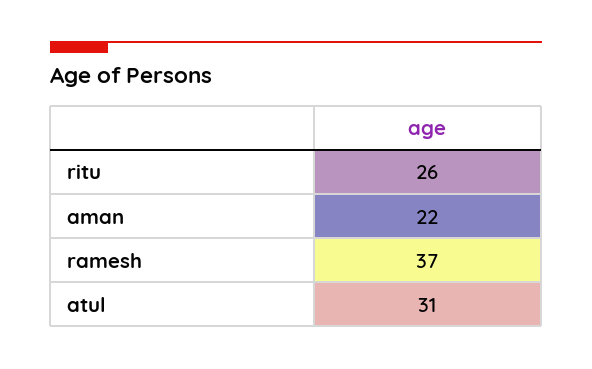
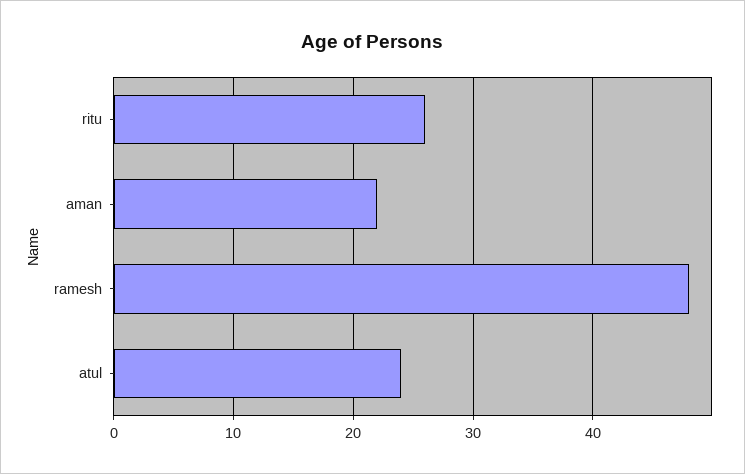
  {
    "ritu": 26,
    "aman": 22,
-   "ramesh": 37,
+   "ramesh": 48,
-   "atul": 31
+   "atul": 24
  }

